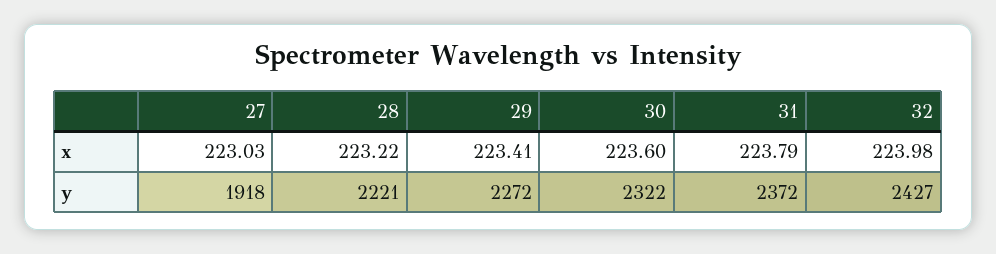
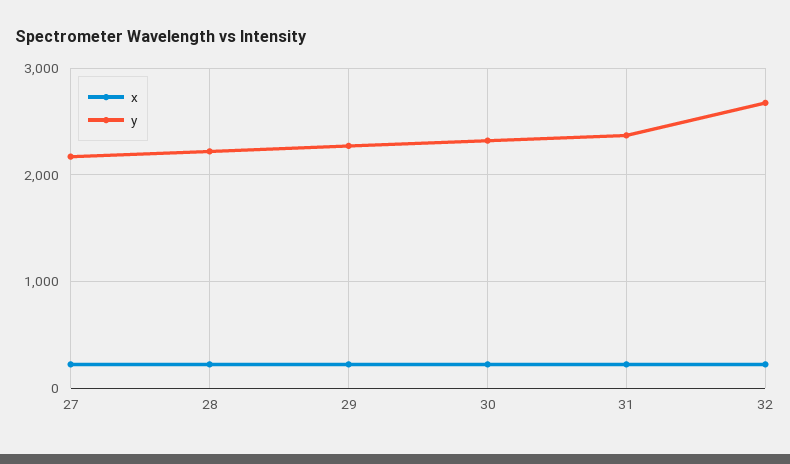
  {
    "x": {
      "27": 223.03,
      "28": 223.22,
      "29": 223.41,
      "30": 223.6,
      "31": 223.79,
      "32": 223.98
    },
    "y": {
-     "27": 1918,
+     "27": 2200,
      "28": 2221,
      "29": 2272,
      "30": 2322,
      "31": 2372,
-     "32": 2427
+     "32": 2700
    }
  }

